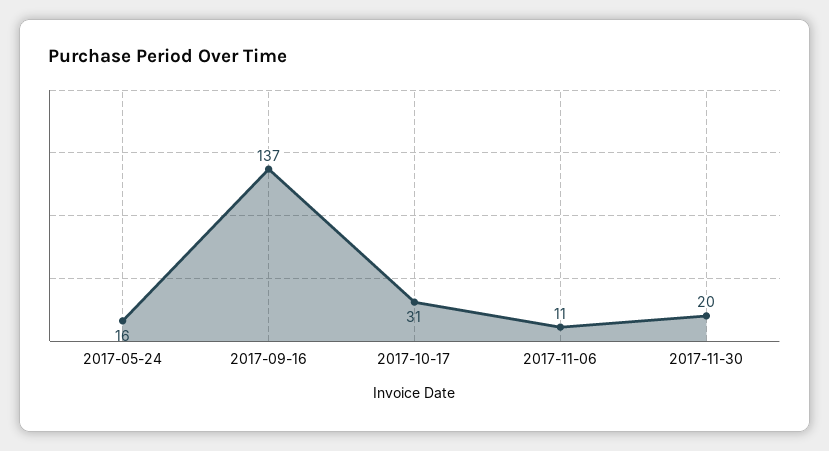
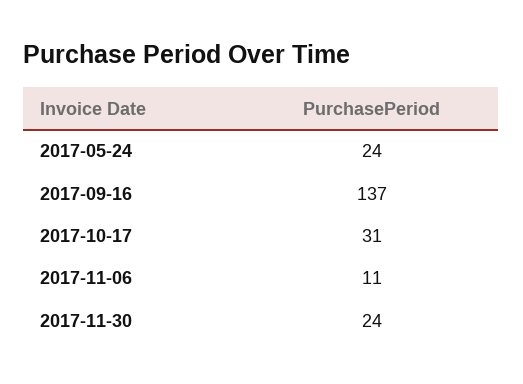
  {
-   "2017-05-24": 16,
+   "2017-05-24": 24,
    "2017-09-16": 137,
    "2017-10-17": 31,
    "2017-11-06": 11,
-   "2017-11-30": 20
+   "2017-11-30": 24
  }

